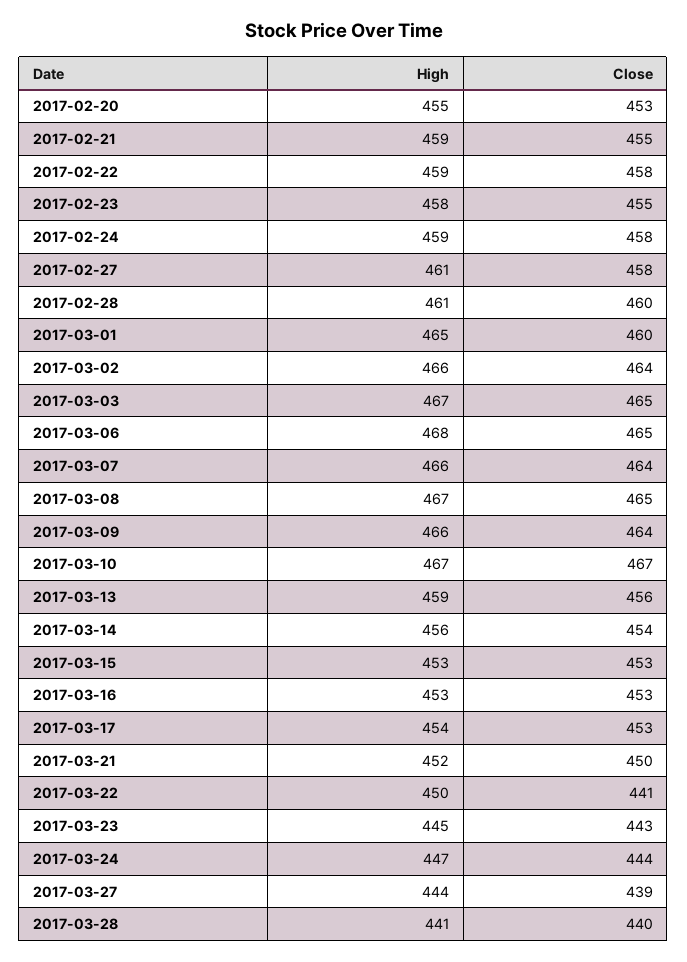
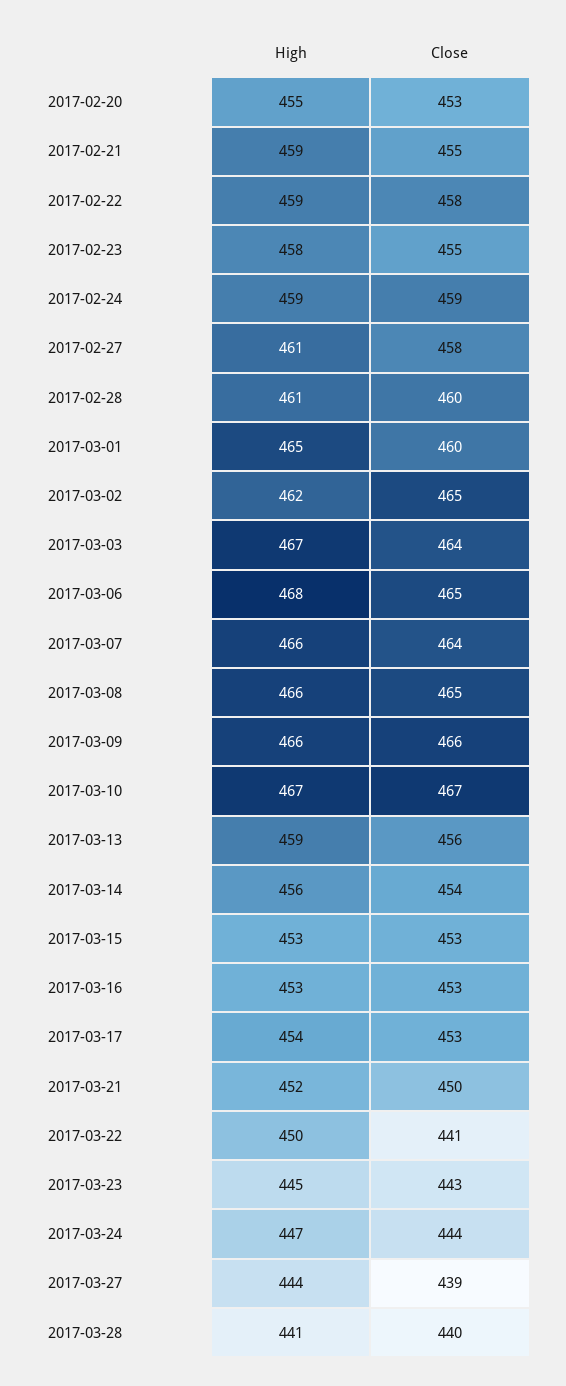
  {
    "High": {
      "2017-02-20": 455,
      "2017-02-21": 459,
      "2017-02-22": 459,
      "2017-02-23": 458,
      "2017-02-24": 459,
      "2017-02-27": 461,
      "2017-02-28": 461,
      "2017-03-01": 465,
-     "2017-03-02": 466,
+     "2017-03-02": 462,
      "2017-03-03": 467,
      "2017-03-06": 468,
      "2017-03-07": 466,
-     "2017-03-08": 467,
+     "2017-03-08": 466,
      "2017-03-09": 466,
      "2017-03-10": 467,
      "2017-03-13": 459,
      "2017-03-14": 456,
      "2017-03-15": 453,
      "2017-03-16": 453,
      "2017-03-17": 454,
      "2017-03-21": 452,
      "2017-03-22": 450,
      "2017-03-23": 445,
      "2017-03-24": 447,
      "2017-03-27": 444,
      "2017-03-28": 441
    },
    "Close": {
      "2017-02-20": 453,
      "2017-02-21": 455,
      "2017-02-22": 458,
      "2017-02-23": 455,
-     "2017-02-24": 458,
+     "2017-02-24": 459,
      "2017-02-27": 458,
      "2017-02-28": 460,
      "2017-03-01": 460,
-     "2017-03-02": 464,
+     "2017-03-02": 465,
-     "2017-03-03": 465,
+     "2017-03-03": 464,
      "2017-03-06": 465,
      "2017-03-07": 464,
      "2017-03-08": 465,
-     "2017-03-09": 464,
+     "2017-03-09": 466,
      "2017-03-10": 467,
      "2017-03-13": 456,
      "2017-03-14": 454,
      "2017-03-15": 453,
      "2017-03-16": 453,
      "2017-03-17": 453,
      "2017-03-21": 450,
      "2017-03-22": 441,
      "2017-03-23": 443,
      "2017-03-24": 444,
      "2017-03-27": 439,
      "2017-03-28": 440
    }
  }

